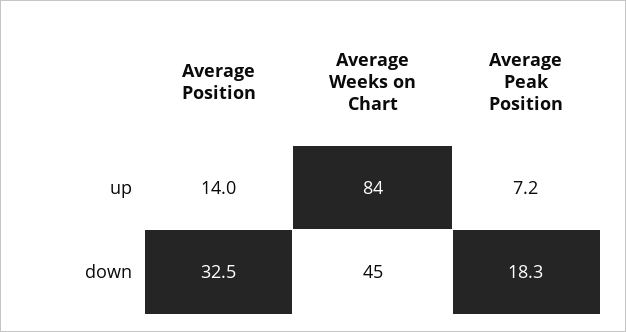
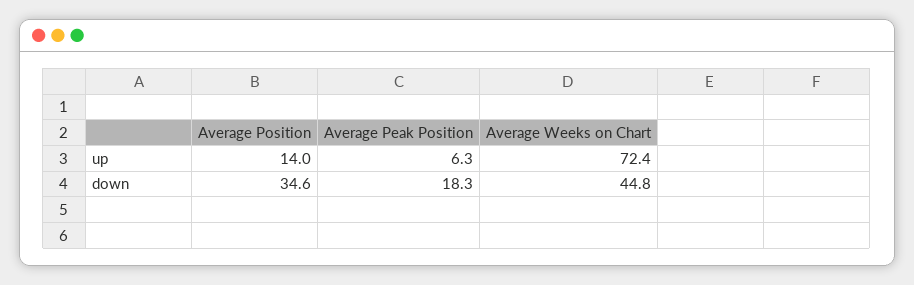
  {
    "Average Position": {
      "up": 14,
-     "down": 32.5
+     "down": 34.6
    },
    "Average Weeks on Chart": {
-     "up": 84,
+     "up": 72.4,
      "down": 44.8
    },
    "Average Peak Position": {
-     "up": 7.2,
+     "up": 6.3,
      "down": 18.3
    }
  }

